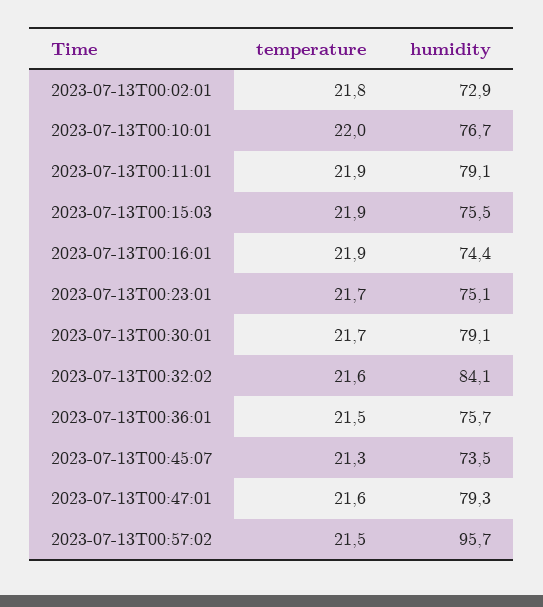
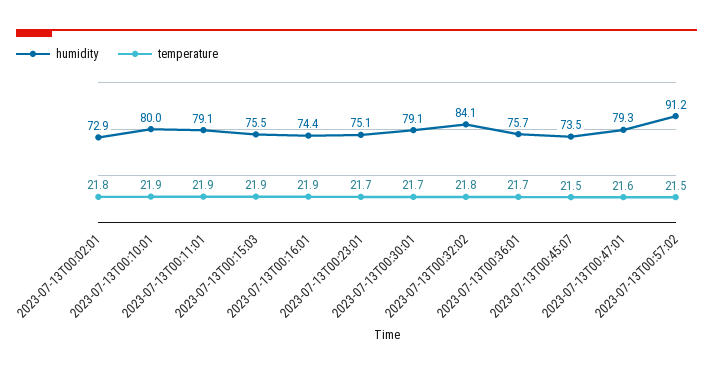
  {
    "temperature": {
      "2023-07-13T00:02:01": 21.8,
-     "2023-07-13T00:10:01": 22,
+     "2023-07-13T00:10:01": 21.9,
      "2023-07-13T00:11:01": 21.9,
      "2023-07-13T00:15:03": 21.9,
      "2023-07-13T00:16:01": 21.9,
      "2023-07-13T00:23:01": 21.7,
      "2023-07-13T00:30:01": 21.7,
-     "2023-07-13T00:32:02": 21.6,
+     "2023-07-13T00:32:02": 21.8,
-     "2023-07-13T00:36:01": 21.5,
+     "2023-07-13T00:36:01": 21.7,
-     "2023-07-13T00:45:07": 21.3,
+     "2023-07-13T00:45:07": 21.5,
      "2023-07-13T00:47:01": 21.6,
      "2023-07-13T00:57:02": 21.5
    },
    "humidity": {
      "2023-07-13T00:02:01": 72.9,
-     "2023-07-13T00:10:01": 76.7,
+     "2023-07-13T00:10:01": 80,
      "2023-07-13T00:11:01": 79.1,
      "2023-07-13T00:15:03": 75.5,
      "2023-07-13T00:16:01": 74.4,
      "2023-07-13T00:23:01": 75.1,
      "2023-07-13T00:30:01": 79.1,
      "2023-07-13T00:32:02": 84.1,
      "2023-07-13T00:36:01": 75.7,
      "2023-07-13T00:45:07": 73.5,
      "2023-07-13T00:47:01": 79.3,
-     "2023-07-13T00:57:02": 95.7
+     "2023-07-13T00:57:02": 91.2
    }
  }

